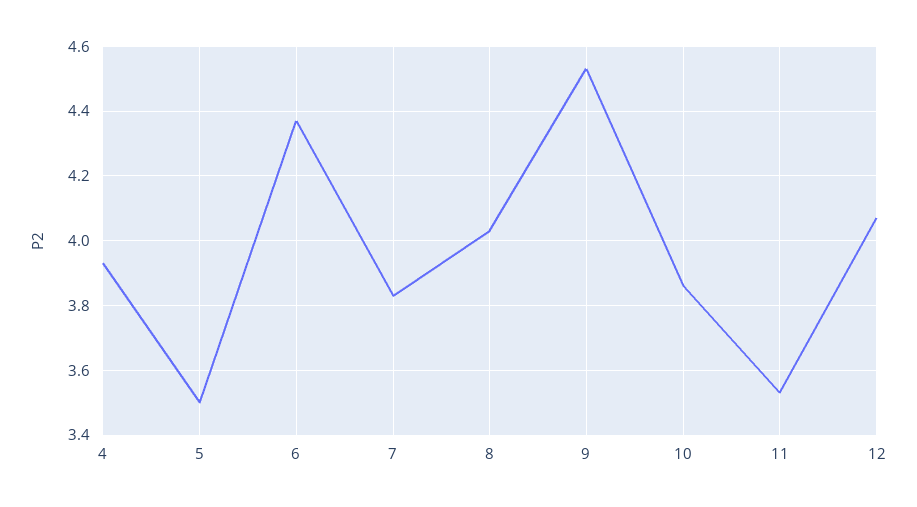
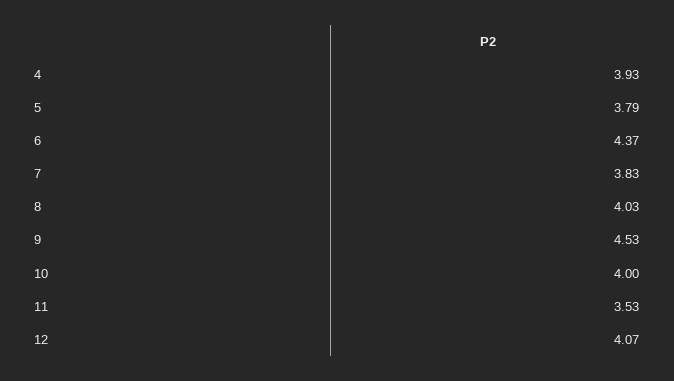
  {
    "4": 3.93,
-   "5": 3.5,
+   "5": 3.79,
    "6": 4.37,
    "7": 3.83,
    "8": 4.03,
    "9": 4.53,
-   "10": 3.85,
+   "10": 4,
    "11": 3.53,
    "12": 4.07
  }

